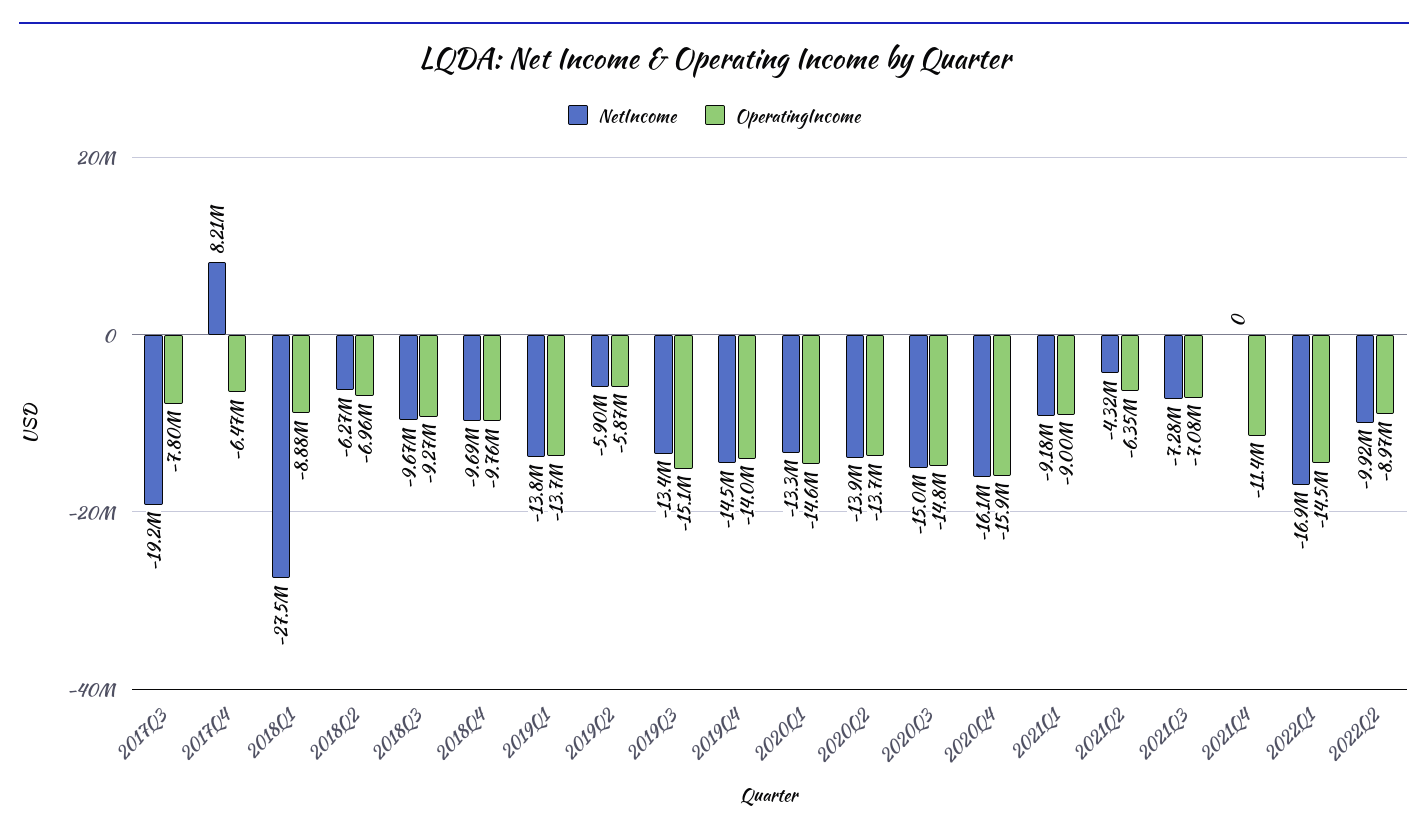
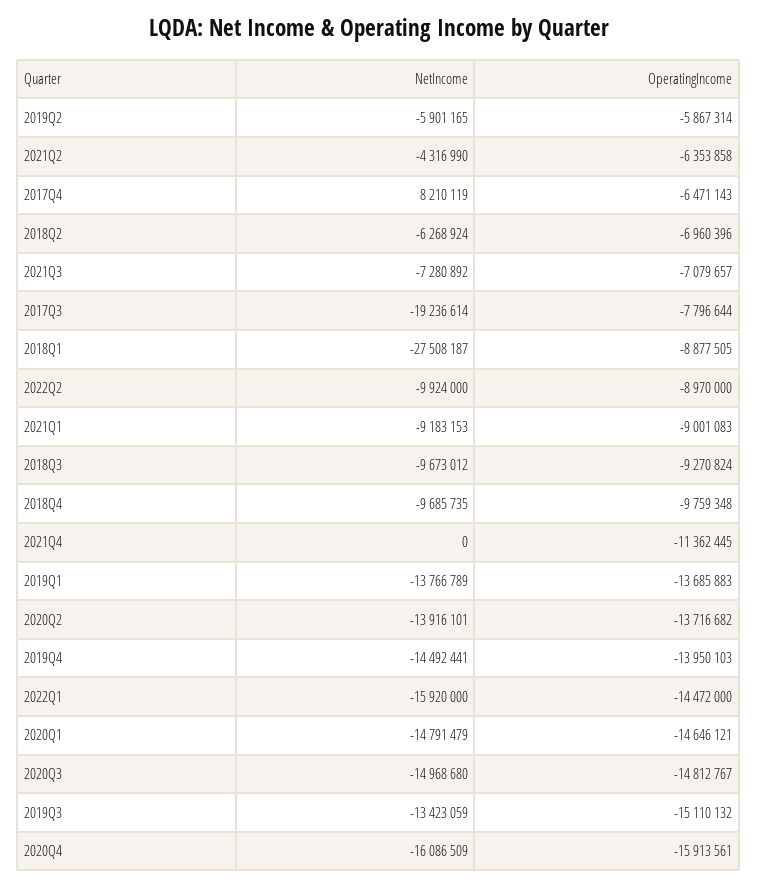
  {
    "NetIncome": {
      "2017Q3": -19236614,
      "2017Q4": 8210119,
      "2018Q1": -27508187,
      "2018Q2": -6268924,
      "2018Q3": -9673012,
      "2018Q4": -9685735,
      "2019Q1": -13766789,
      "2019Q2": -5901165,
      "2019Q3": -13423059,
      "2019Q4": -14492441,
-     "2020Q1": -13300000,
+     "2020Q1": -14791479,
      "2020Q2": -13916101,
      "2020Q3": -14968680,
      "2020Q4": -16086509,
      "2021Q1": -9183153,
      "2021Q2": -4316990,
      "2021Q3": -7280892,
      "2021Q4": 0,
-     "2022Q1": -16900000,
+     "2022Q1": -15920000,
      "2022Q2": -9924000
    },
    "OperatingIncome": {
      "2017Q3": -7796644,
      "2017Q4": -6471143,
      "2018Q1": -8877505,
      "2018Q2": -6960396,
      "2018Q3": -9270824,
      "2018Q4": -9759348,
      "2019Q1": -13685883,
      "2019Q2": -5867314,
      "2019Q3": -15110132,
      "2019Q4": -13950103,
      "2020Q1": -14646121,
      "2020Q2": -13716682,
      "2020Q3": -14812767,
      "2020Q4": -15913561,
      "2021Q1": -9001083,
      "2021Q2": -6353858,
      "2021Q3": -7079657,
      "2021Q4": -11362445,
      "2022Q1": -14472000,
      "2022Q2": -8970000
    }
  }

